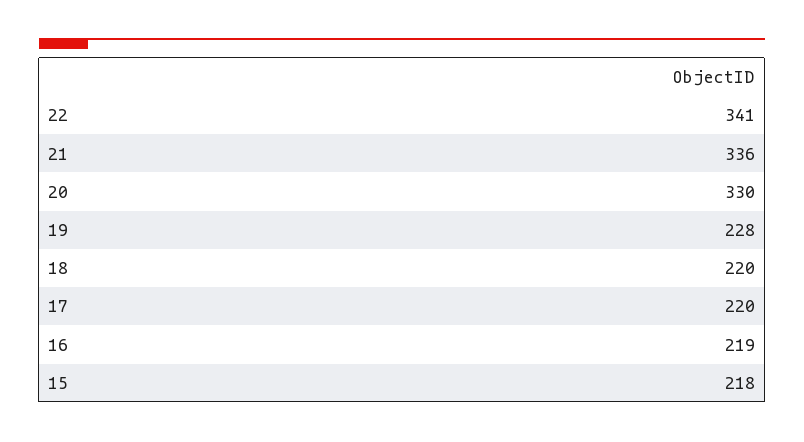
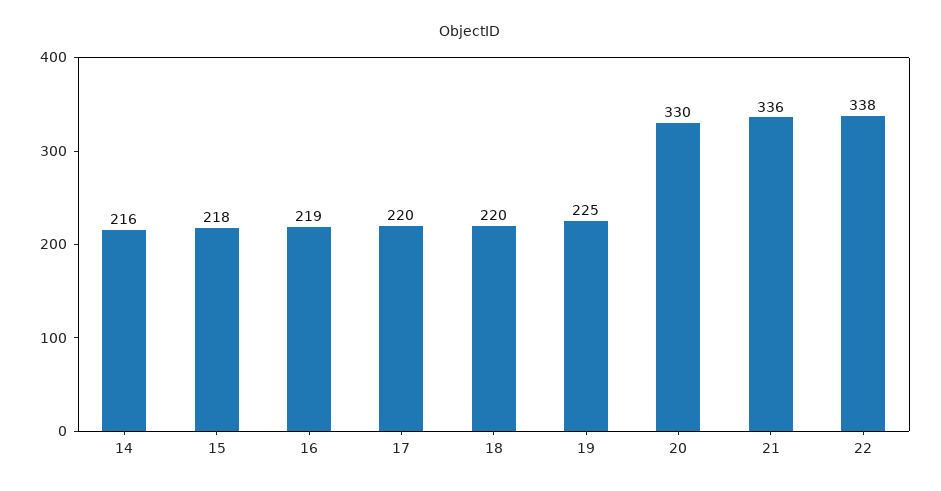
  {
-   "22": 341,
+   "22": 338,
    "21": 336,
    "20": 330,
-   "19": 228,
+   "19": 225,
    "18": 220,
    "17": 220,
    "16": 219,
-   "15": 218
+   "15": 218,
+   "14": 216
  }

